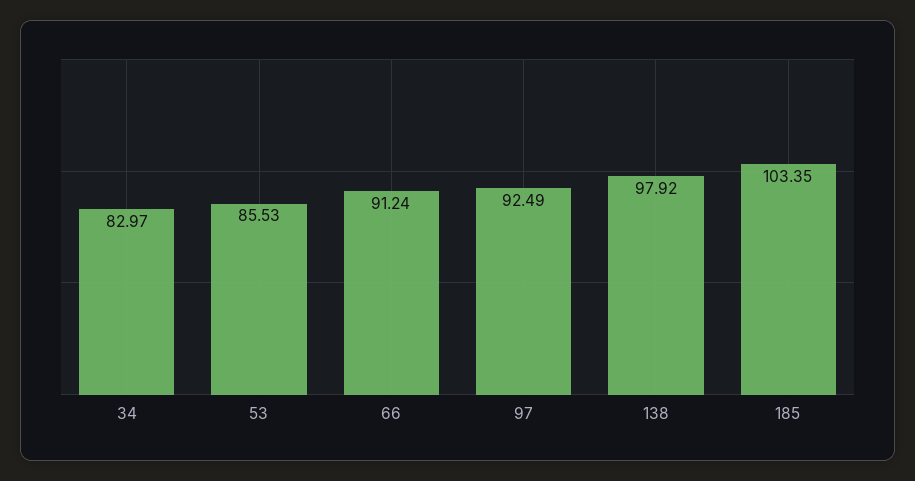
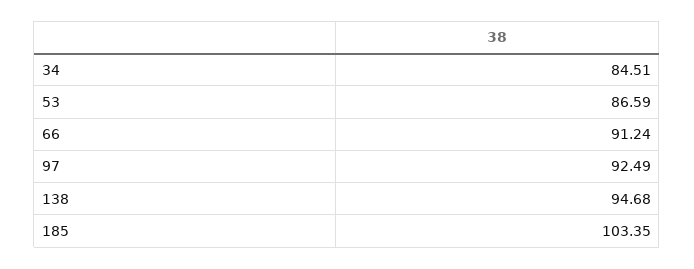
  {
-   "34": 82.97,
+   "34": 84.51,
-   "53": 85.53,
+   "53": 86.59,
    "66": 91.24,
    "97": 92.49,
-   "138": 97.92,
+   "138": 94.68,
    "185": 103.35
  }

